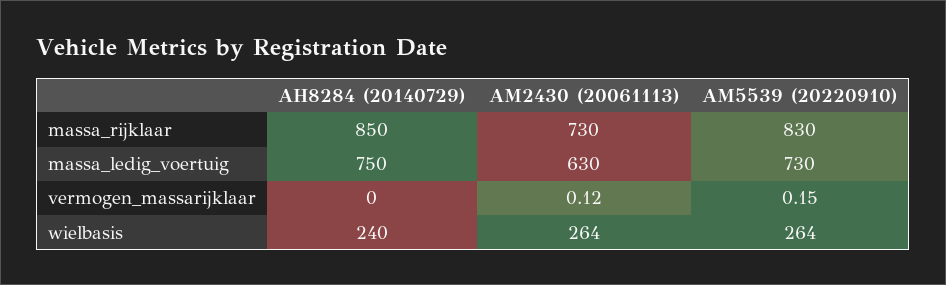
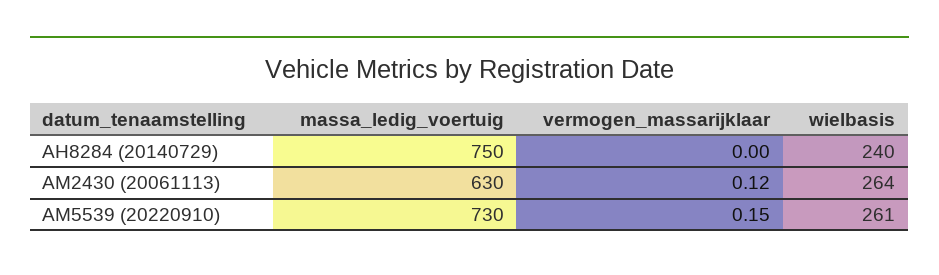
  {
    "AH8284 (20140729)": {
-     "massa_rijklaar": 850,
      "massa_ledig_voertuig": 750,
      "vermogen_massarijklaar": 0,
      "wielbasis": 240
    },
    "AM2430 (20061113)": {
-     "massa_rijklaar": 730,
      "massa_ledig_voertuig": 630,
      "vermogen_massarijklaar": 0.12,
      "wielbasis": 264
    },
    "AM5539 (20220910)": {
-     "massa_rijklaar": 830,
      "massa_ledig_voertuig": 730,
      "vermogen_massarijklaar": 0.15,
-     "wielbasis": 264
+     "wielbasis": 261
    }
  }

